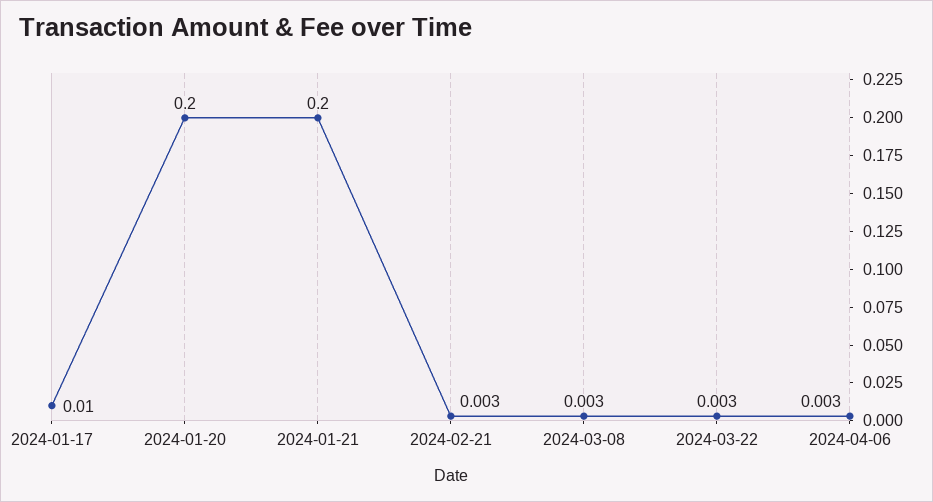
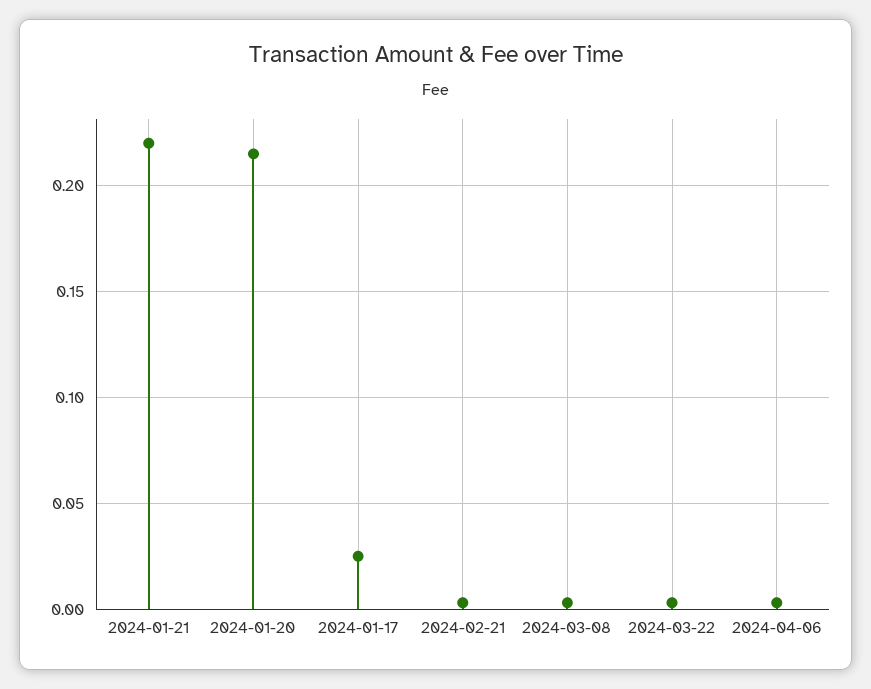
  {
-   "2024-01-17": 0.01,
+   "2024-01-17": 0.025,
-   "2024-01-20": 0.2,
+   "2024-01-20": 0.215,
-   "2024-01-21": 0.2,
+   "2024-01-21": 0.22,
    "2024-02-21": 0.003,
    "2024-03-08": 0.003,
    "2024-03-22": 0.003,
    "2024-04-06": 0.003
  }

